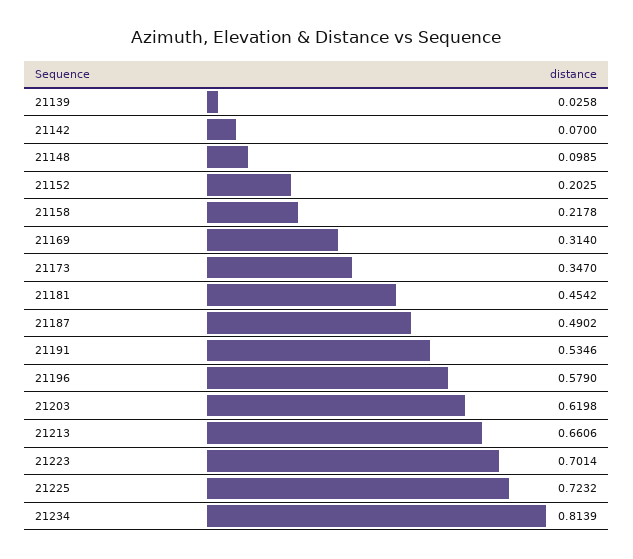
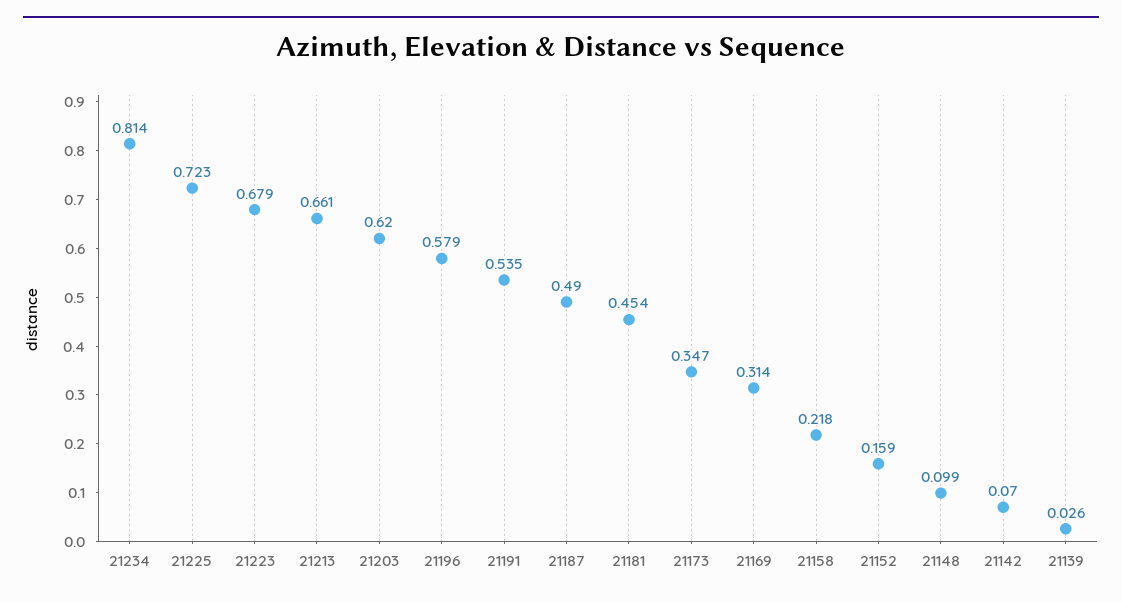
  {
    "21139": 0.0258,
    "21142": 0.07,
    "21148": 0.0985,
-   "21152": 0.2025,
+   "21152": 0.159,
    "21158": 0.2178,
    "21169": 0.314,
    "21173": 0.347,
    "21181": 0.4542,
    "21187": 0.4902,
    "21191": 0.5346,
    "21196": 0.579,
    "21203": 0.6198,
    "21213": 0.6606,
-   "21223": 0.7014,
+   "21223": 0.679,
    "21225": 0.7232,
    "21234": 0.8139
  }

